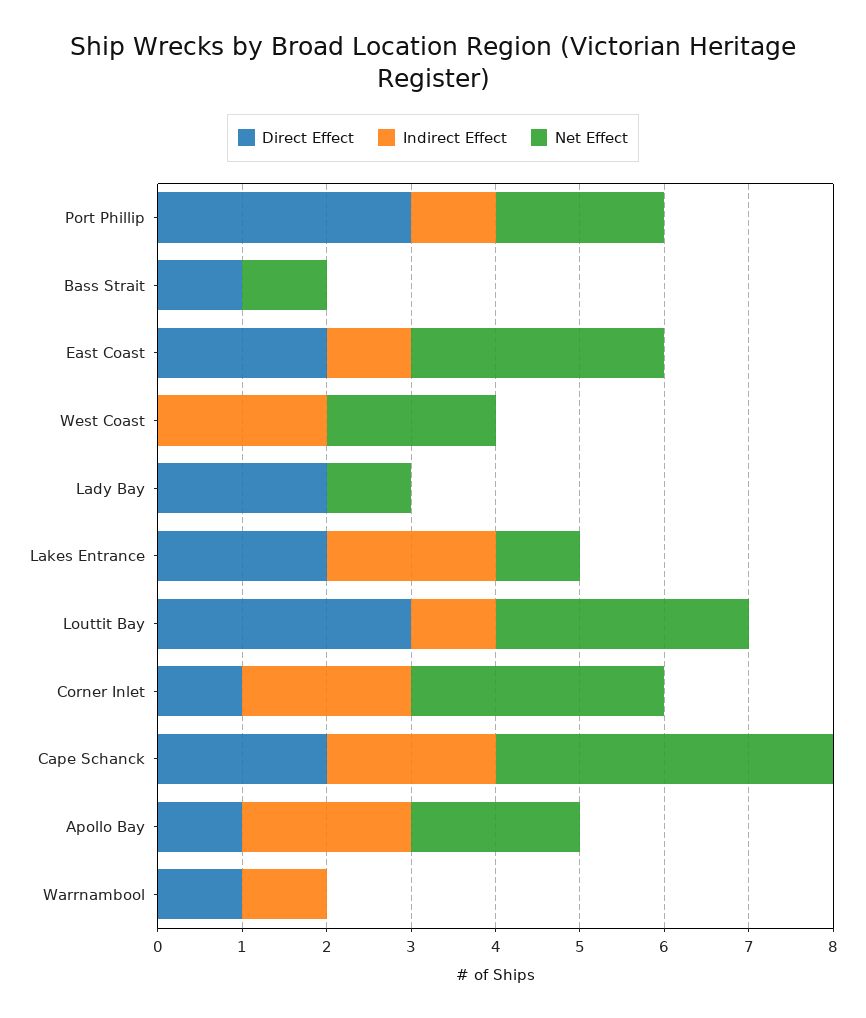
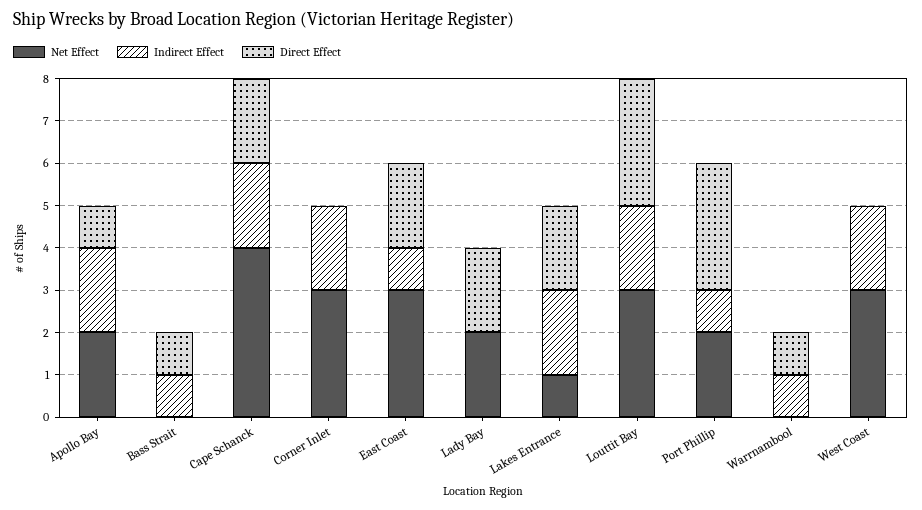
  {
    "Direct Effect": {
      "Port Phillip": 3,
      "Bass Strait": 1,
      "East Coast": 2,
      "West Coast": 0,
      "Lady Bay": 2,
      "Lakes Entrance": 2,
      "Louttit Bay": 3,
-     "Corner Inlet": 1,
+     "Corner Inlet": 0,
      "Cape Schanck": 2,
      "Apollo Bay": 1,
      "Warrnambool": 1
    },
    "Indirect Effect": {
      "Port Phillip": 1,
-     "Bass Strait": 0,
+     "Bass Strait": 1,
      "East Coast": 1,
      "West Coast": 2,
      "Lady Bay": 0,
      "Lakes Entrance": 2,
-     "Louttit Bay": 1,
+     "Louttit Bay": 2,
      "Corner Inlet": 2,
      "Cape Schanck": 2,
      "Apollo Bay": 2,
      "Warrnambool": 1
    },
    "Net Effect": {
      "Port Phillip": 2,
-     "Bass Strait": 1,
+     "Bass Strait": 0,
      "East Coast": 3,
-     "West Coast": 2,
+     "West Coast": 3,
-     "Lady Bay": 1,
+     "Lady Bay": 2,
      "Lakes Entrance": 1,
      "Louttit Bay": 3,
      "Corner Inlet": 3,
      "Cape Schanck": 4,
      "Apollo Bay": 2,
      "Warrnambool": 0
    }
  }

